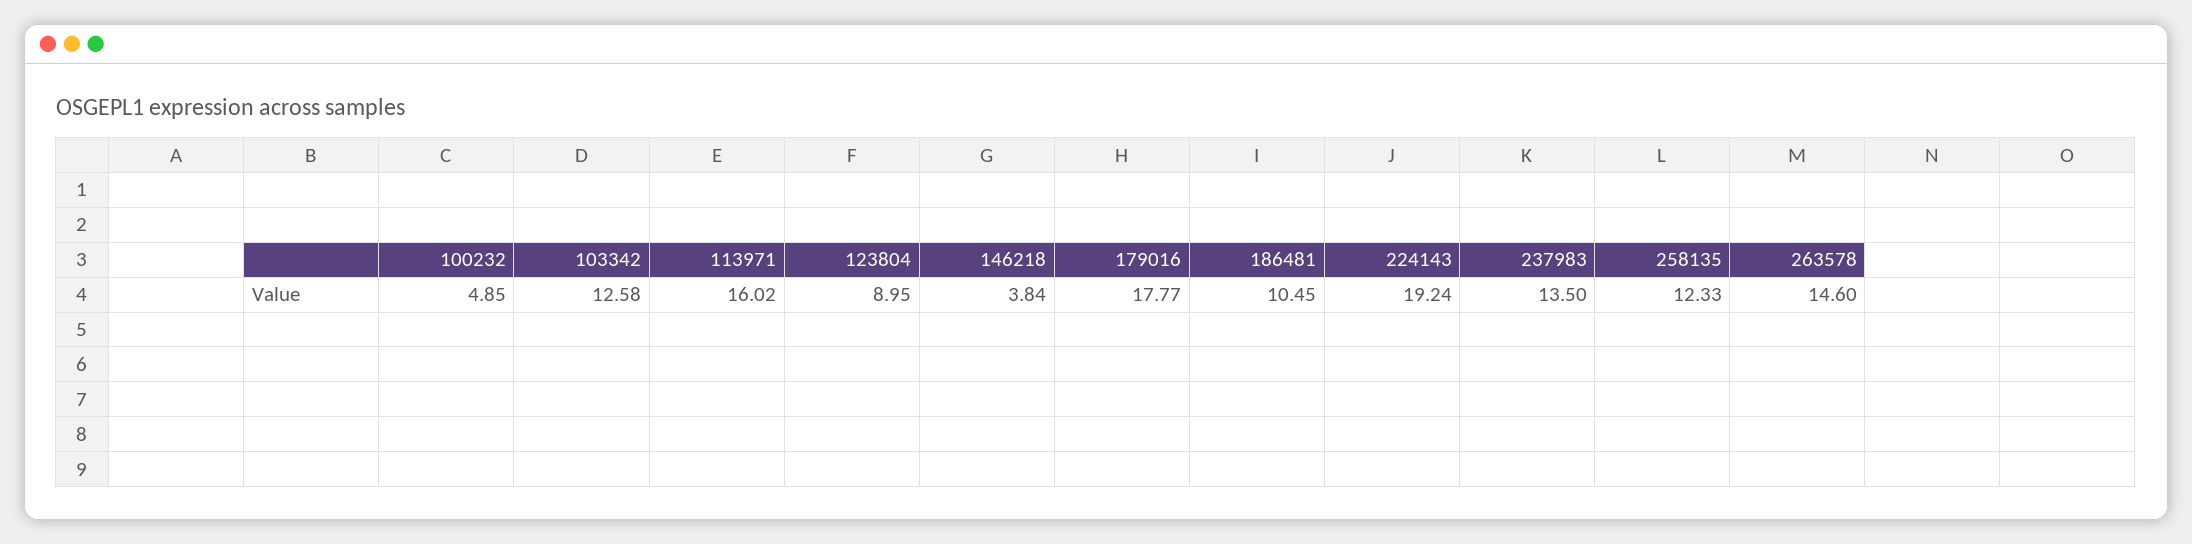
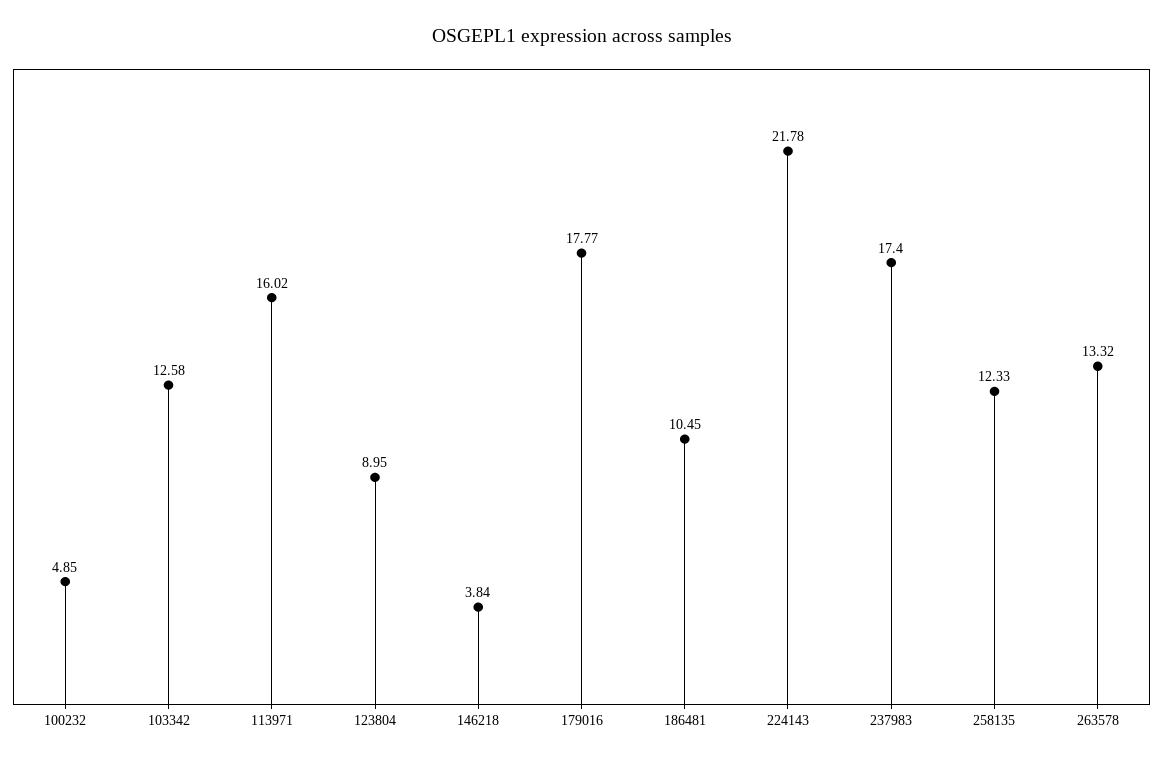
  {
    "100232": 4.85,
    "103342": 12.58,
    "113971": 16.02,
    "123804": 8.95,
    "146218": 3.84,
    "179016": 17.77,
    "186481": 10.45,
-   "224143": 19.24,
+   "224143": 21.78,
-   "237983": 13.5,
+   "237983": 17.4,
    "258135": 12.33,
-   "263578": 14.6
+   "263578": 13.32
  }

